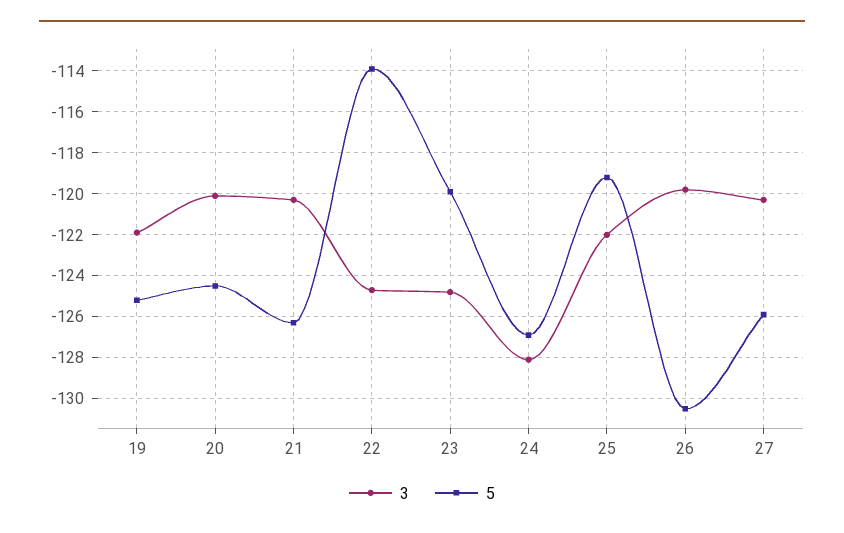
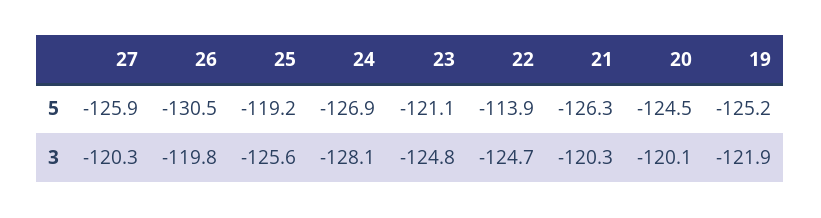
  {
    "3": {
      "19": -121.9,
      "20": -120.1,
      "21": -120.3,
      "22": -124.7,
      "23": -124.8,
      "24": -128.1,
-     "25": -122,
+     "25": -125.6,
      "26": -119.8,
      "27": -120.3
    },
    "5": {
      "19": -125.2,
      "20": -124.5,
      "21": -126.3,
      "22": -113.9,
-     "23": -120,
+     "23": -121.1,
      "24": -126.9,
      "25": -119.2,
      "26": -130.5,
      "27": -125.9
    }
  }

